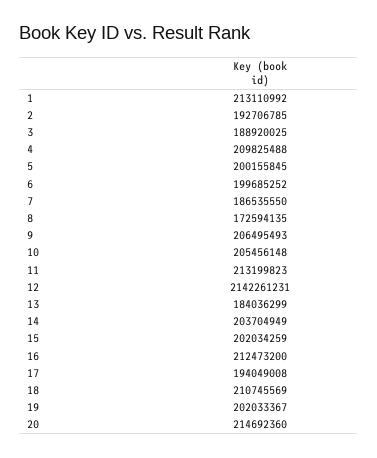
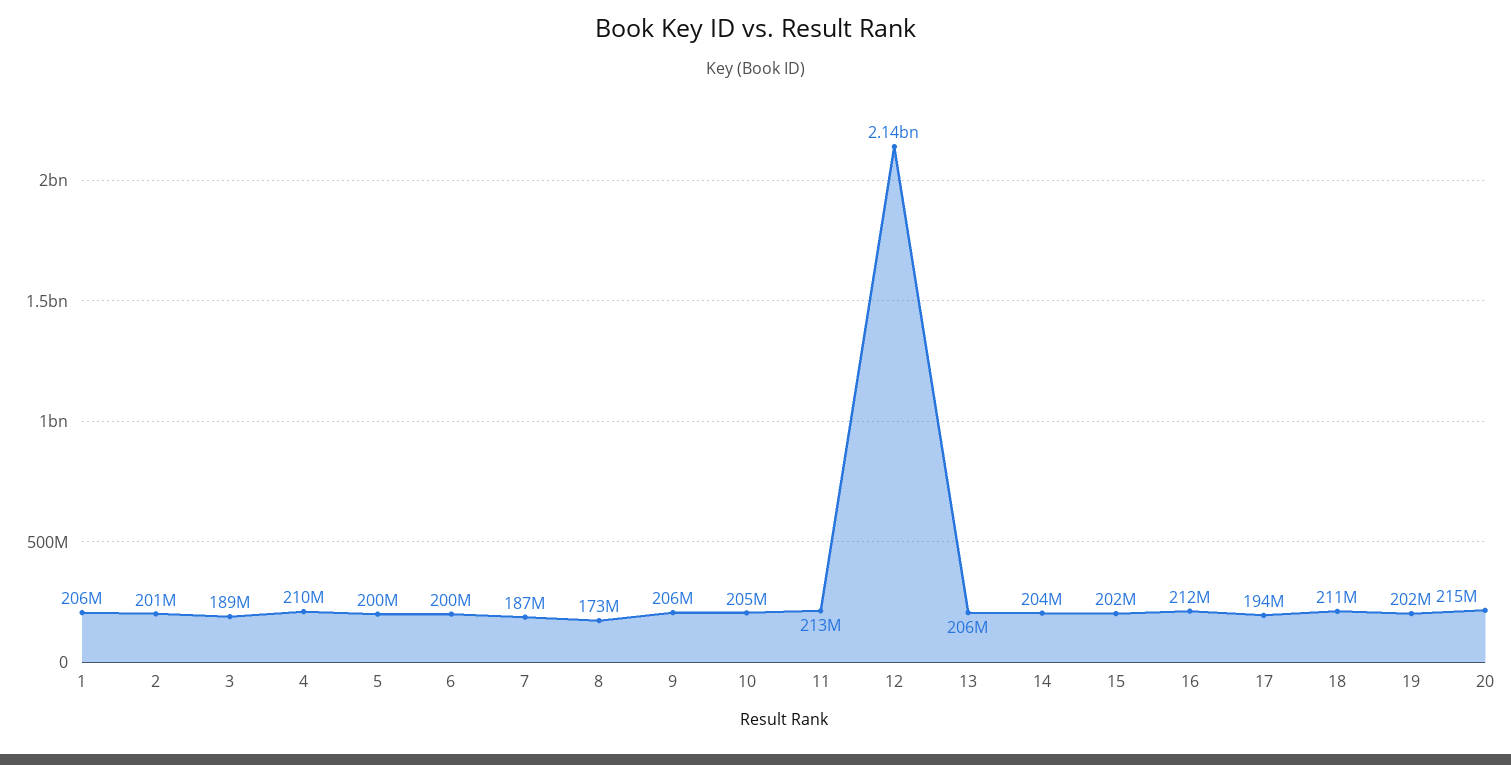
  {
-   "1": 213110992,
+   "1": 206000000,
-   "2": 192706785,
+   "2": 201000000,
    "3": 188920025,
    "4": 209825488,
    "5": 200155845,
    "6": 199685252,
    "7": 186535550,
    "8": 172594135,
    "9": 206495493,
    "10": 205456148,
    "11": 213199823,
    "12": 2142261231,
-   "13": 184036299,
+   "13": 206000000,
    "14": 203704949,
    "15": 202034259,
    "16": 212473200,
    "17": 194049008,
    "18": 210745569,
    "19": 202033367,
    "20": 214692360
  }

